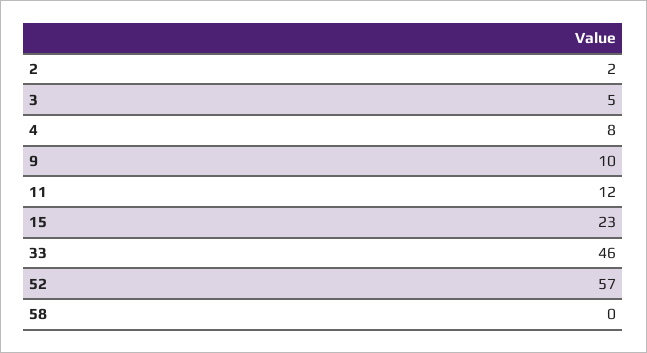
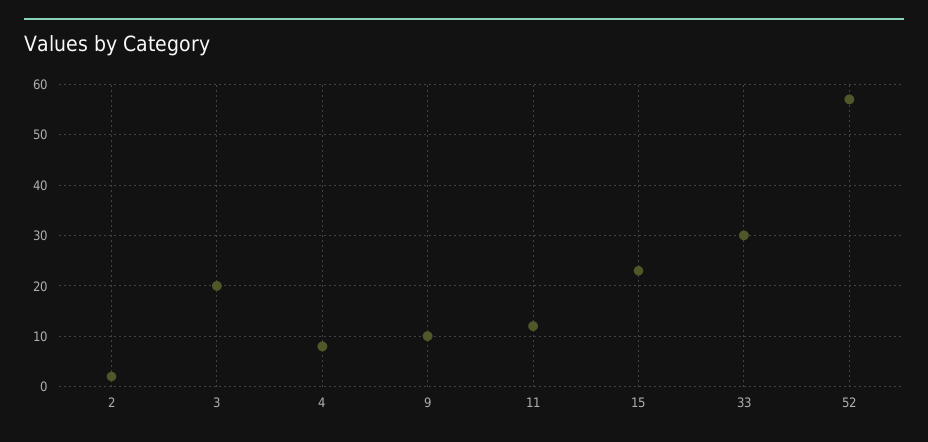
  {
    "2": 2,
-   "3": 5,
+   "3": 20,
    "4": 8,
    "9": 10,
    "11": 12,
    "15": 23,
-   "33": 46,
+   "33": 30,
-   "52": 57,
+   "52": 57
-   "58": 0
  }

